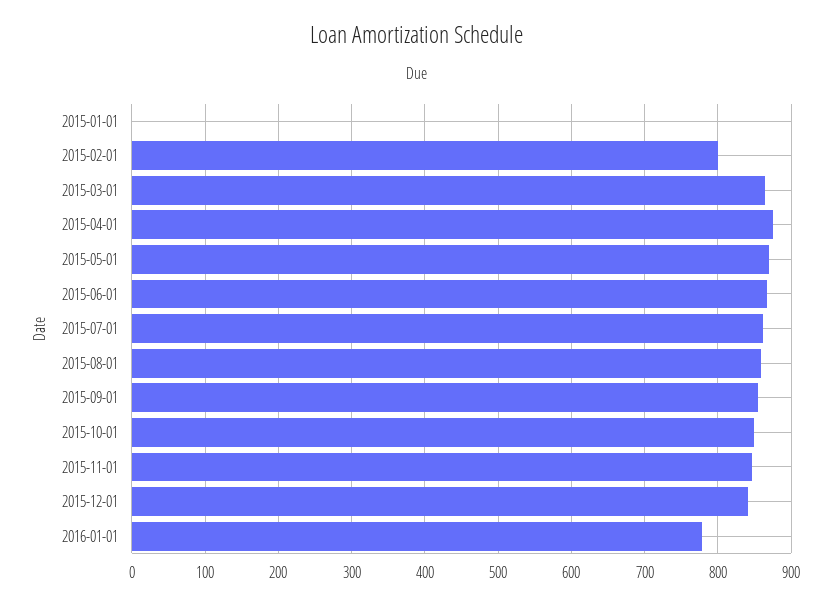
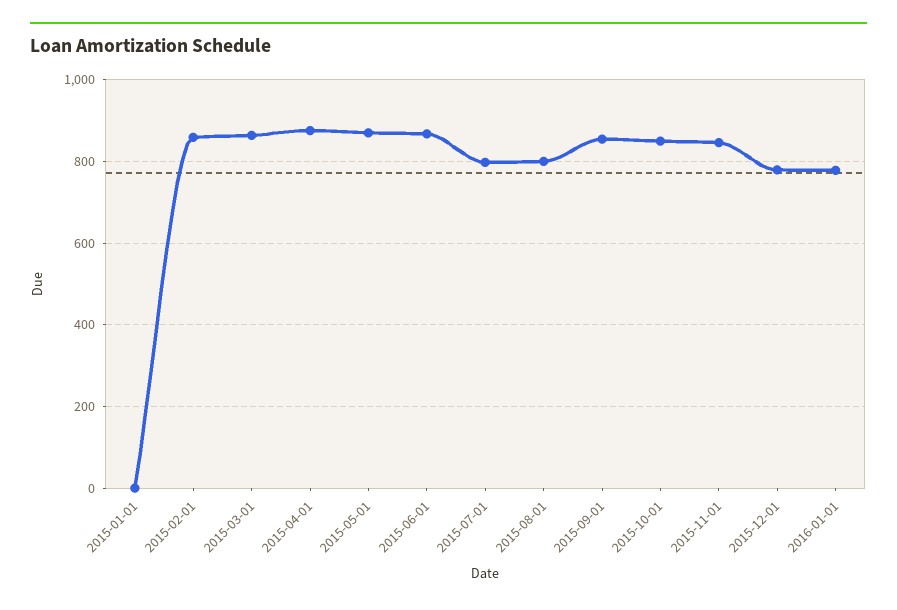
  {
    "2015-01-01": 0,
-   "2015-02-01": 800,
+   "2015-02-01": 860,
    "2015-03-01": 860,
    "2015-04-01": 880,
    "2015-05-01": 870,
    "2015-06-01": 870,
-   "2015-07-01": 860,
+   "2015-07-01": 800,
-   "2015-08-01": 860,
+   "2015-08-01": 800,
    "2015-09-01": 850,
    "2015-10-01": 850,
    "2015-11-01": 850,
-   "2015-12-01": 840,
+   "2015-12-01": 780,
    "2016-01-01": 780
  }

